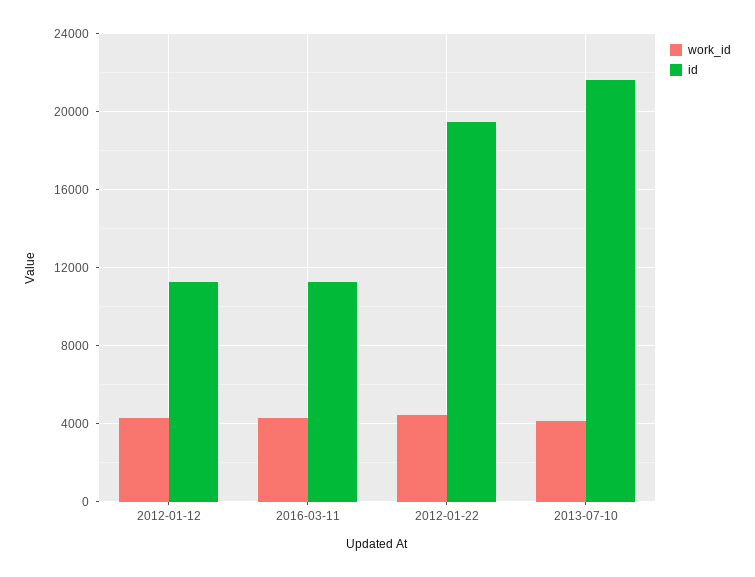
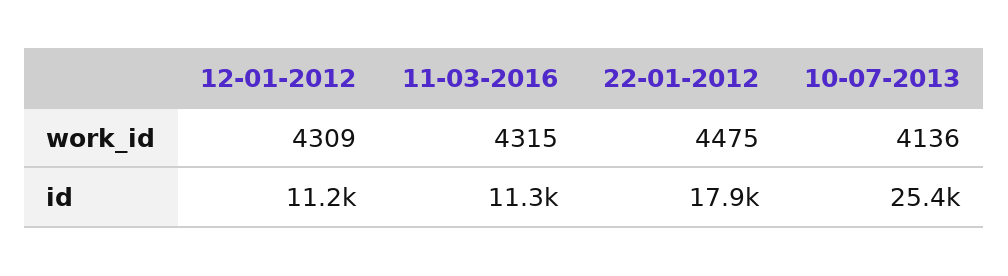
  {
    "work_id": {
      "2012-01-12": 4309,
      "2016-03-11": 4315,
      "2012-01-22": 4475,
      "2013-07-10": 4136
    },
    "id": {
      "2012-01-12": 11200,
      "2016-03-11": 11300,
-     "2012-01-22": 19500,
+     "2012-01-22": 17900,
-     "2013-07-10": 21500
+     "2013-07-10": 25400
    }
  }

